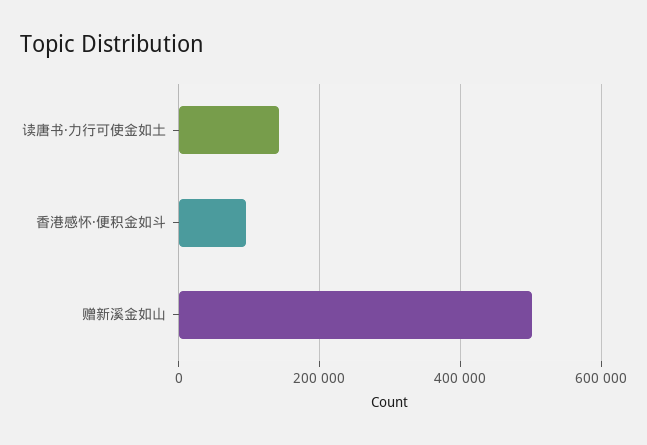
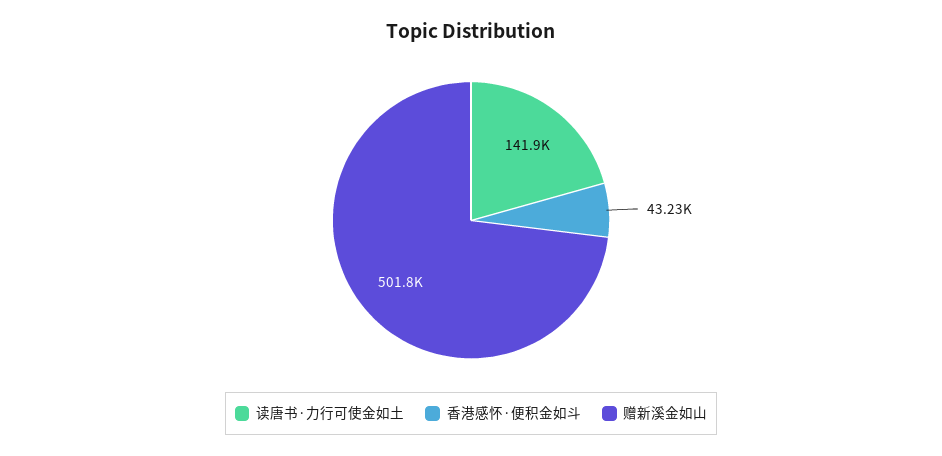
  {
    "读唐书·力行可使金如土": 141900,
-   "香港感怀·便积金如斗": 100000,
+   "香港感怀·便积金如斗": 43230,
    "赠新溪金如山": 501800
  }

